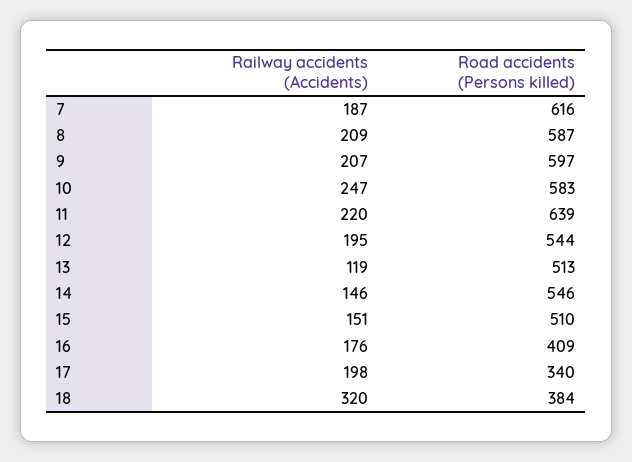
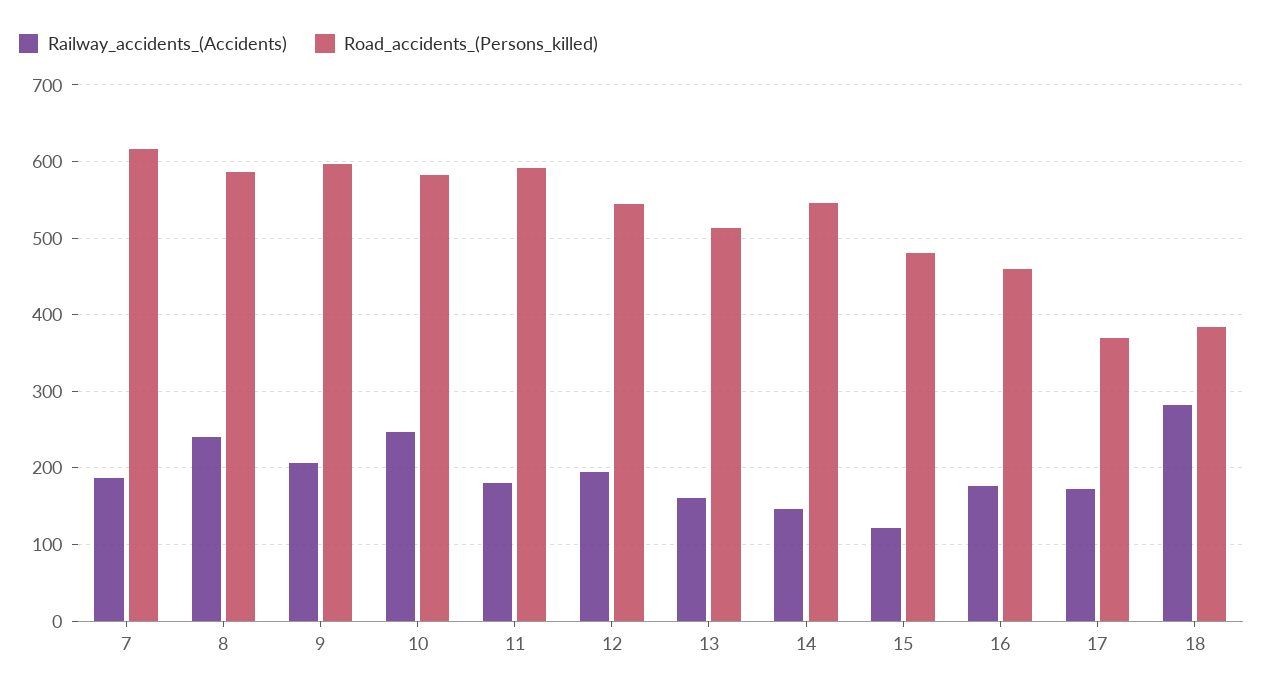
  {
    "Railway accidents (Accidents)": {
      "7": 187,
-     "8": 209,
+     "8": 240,
      "9": 207,
      "10": 247,
-     "11": 220,
+     "11": 180,
      "12": 195,
-     "13": 119,
+     "13": 160,
      "14": 146,
-     "15": 151,
+     "15": 120,
      "16": 176,
-     "17": 198,
+     "17": 170,
-     "18": 320
+     "18": 280
    },
    "Road accidents (Persons killed)": {
      "7": 616,
      "8": 587,
      "9": 597,
      "10": 583,
-     "11": 639,
+     "11": 590,
      "12": 544,
      "13": 513,
      "14": 546,
-     "15": 510,
+     "15": 480,
-     "16": 409,
+     "16": 460,
-     "17": 340,
+     "17": 370,
      "18": 384
    }
  }

